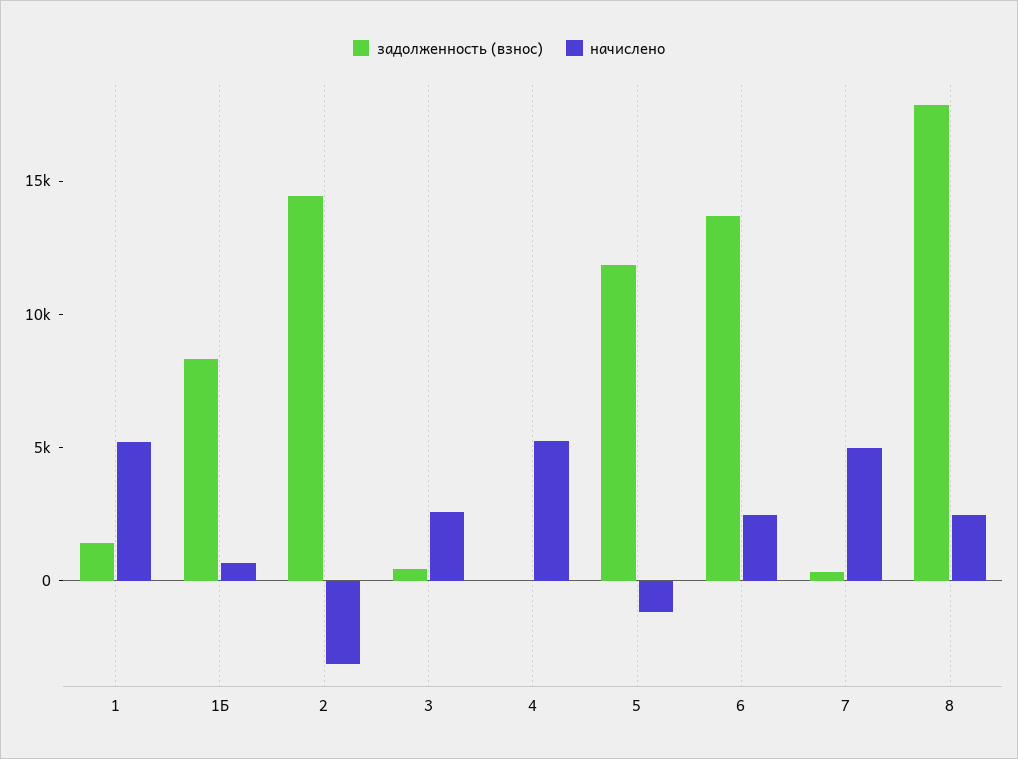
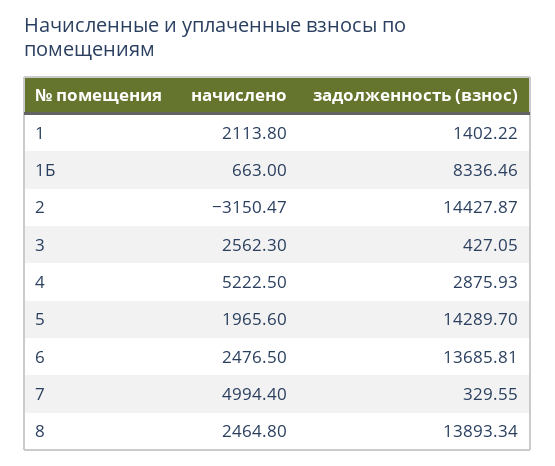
  {
    "задолженность (взнос)": {
      "1": 1402.22,
      "1Б": 8336.46,
      "2": 14427.87,
      "3": 427.05,
-     "4": 0,
+     "4": 2875.93,
-     "5": 12000,
+     "5": 14289.7,
      "6": 13685.81,
      "7": 329.55,
-     "8": 18000
+     "8": 13893.34
    },
    "начислено": {
-     "1": 5000,
+     "1": 2113.8,
      "1Б": 663,
      "2": -3150.47,
      "3": 2562.3,
      "4": 5222.5,
-     "5": -1000,
+     "5": 1965.6,
      "6": 2476.5,
      "7": 4994.4,
      "8": 2464.8
    }
  }

